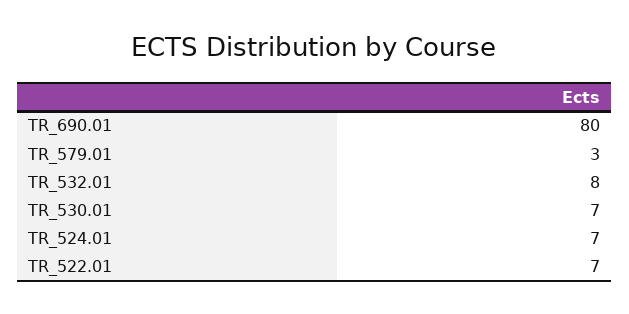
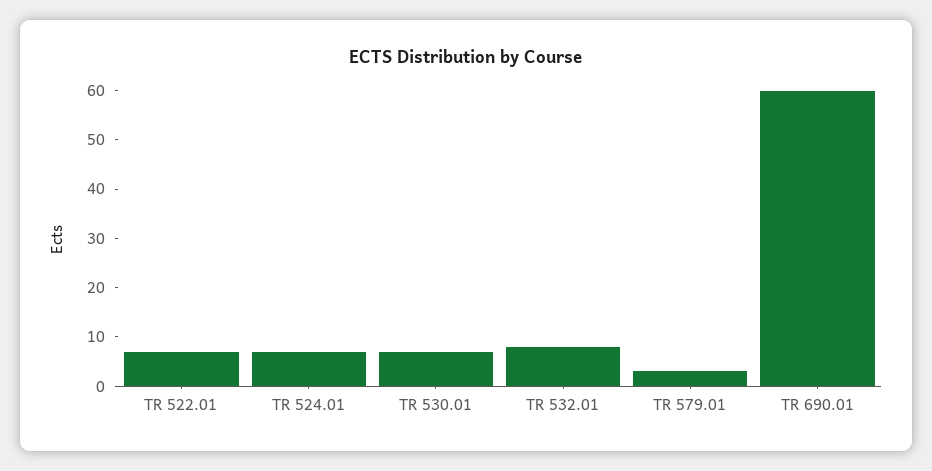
  {
-   "TR_690.01": 80,
+   "TR_690.01": 60,
    "TR_579.01": 3,
    "TR_532.01": 8,
    "TR_530.01": 7,
    "TR_524.01": 7,
    "TR_522.01": 7
  }

